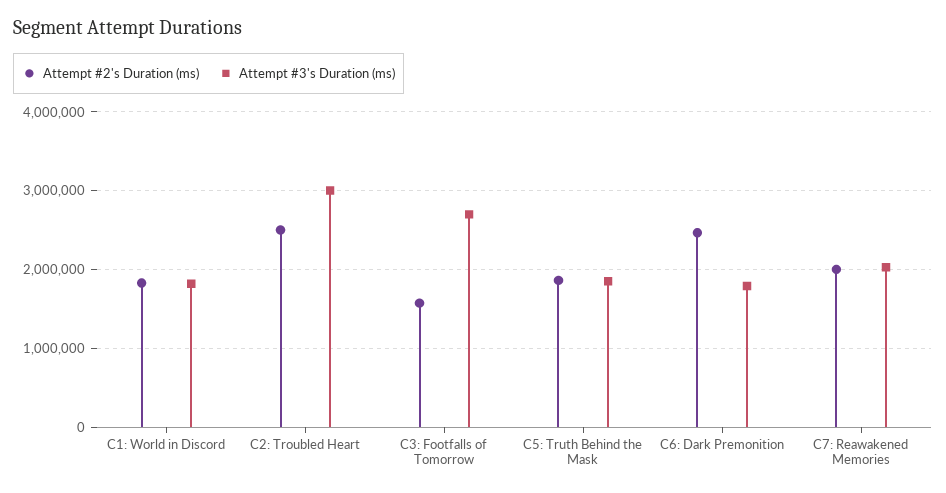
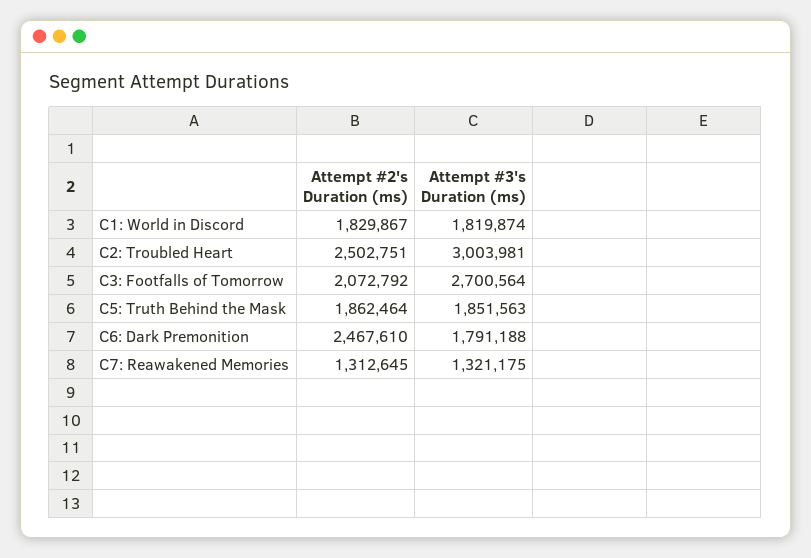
  {
    "Attempt #2's Duration (ms)": {
      "C1: World in Discord": 1829867,
      "C2: Troubled Heart": 2502751,
-     "C3: Footfalls of Tomorrow": 1600000,
+     "C3: Footfalls of Tomorrow": 2072792,
      "C5: Truth Behind the Mask": 1862464,
      "C6: Dark Premonition": 2467610,
-     "C7: Reawakened Memories": 2000000
+     "C7: Reawakened Memories": 1312645
    },
    "Attempt #3's Duration (ms)": {
      "C1: World in Discord": 1819874,
      "C2: Troubled Heart": 3003981,
      "C3: Footfalls of Tomorrow": 2700564,
      "C5: Truth Behind the Mask": 1851563,
      "C6: Dark Premonition": 1791188,
-     "C7: Reawakened Memories": 2000000
+     "C7: Reawakened Memories": 1321175
    }
  }

